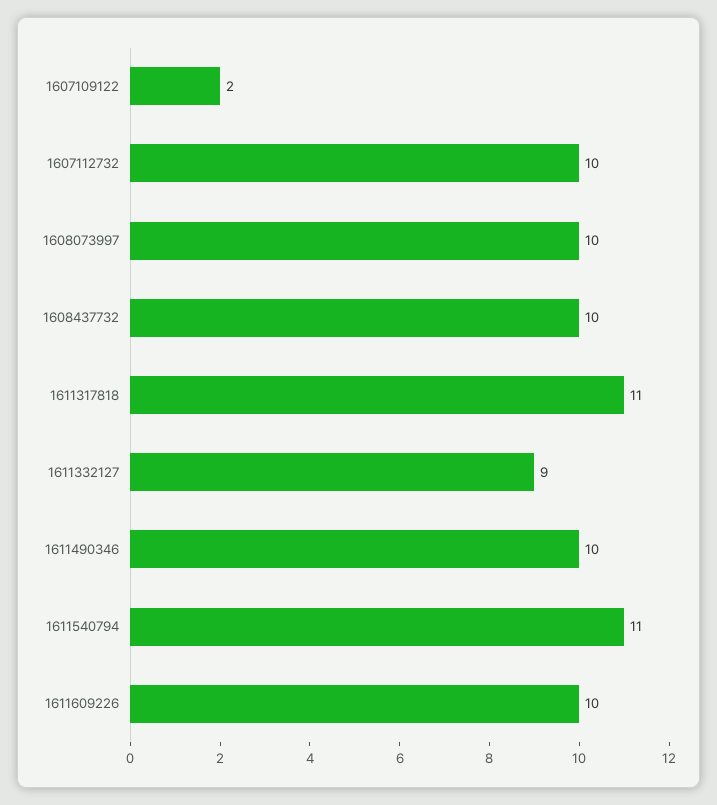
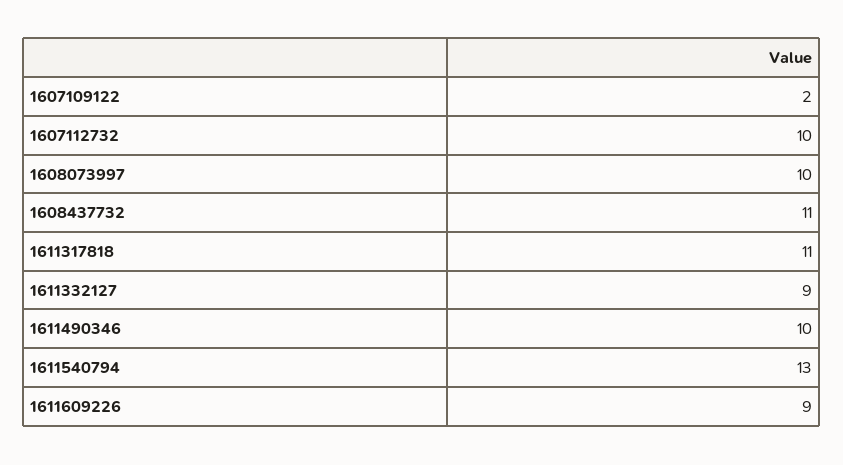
  {
    "1607109122": 2,
    "1607112732": 10,
    "1608073997": 10,
-   "1608437732": 10,
+   "1608437732": 11,
    "1611317818": 11,
    "1611332127": 9,
    "1611490346": 10,
-   "1611540794": 11,
+   "1611540794": 13,
-   "1611609226": 10
+   "1611609226": 9
  }

